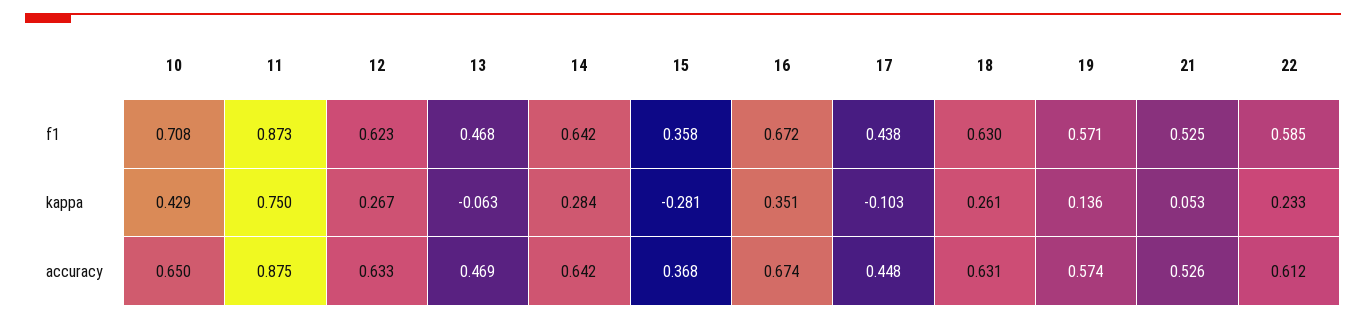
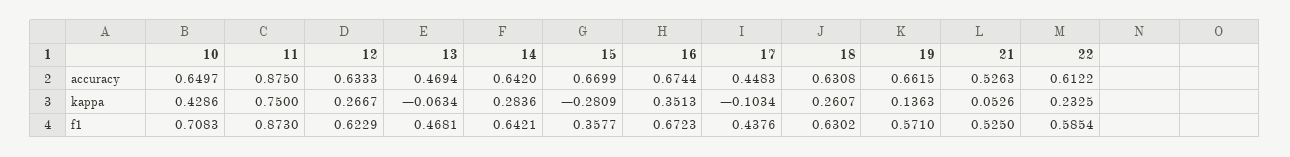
  {
    "10": {
      "f1": 0.7083,
      "kappa": 0.4286,
      "accuracy": 0.6497
    },
    "11": {
      "f1": 0.873,
      "kappa": 0.75,
      "accuracy": 0.875
    },
    "12": {
      "f1": 0.6229,
      "kappa": 0.2667,
      "accuracy": 0.6333
    },
    "13": {
      "f1": 0.4681,
      "kappa": -0.0634,
      "accuracy": 0.4694
    },
    "14": {
      "f1": 0.6421,
      "kappa": 0.2836,
      "accuracy": 0.642
    },
    "15": {
      "f1": 0.3577,
      "kappa": -0.2809,
-     "accuracy": 0.368
+     "accuracy": 0.6699
    },
    "16": {
      "f1": 0.6723,
      "kappa": 0.3513,
      "accuracy": 0.6744
    },
    "17": {
      "f1": 0.4376,
      "kappa": -0.1034,
      "accuracy": 0.4483
    },
    "18": {
      "f1": 0.6302,
      "kappa": 0.2607,
      "accuracy": 0.6308
    },
    "19": {
      "f1": 0.571,
      "kappa": 0.1363,
-     "accuracy": 0.574
+     "accuracy": 0.6615
    },
    "21": {
      "f1": 0.525,
      "kappa": 0.0526,
      "accuracy": 0.5263
    },
    "22": {
      "f1": 0.5854,
      "kappa": 0.2325,
      "accuracy": 0.6122
    }
  }

